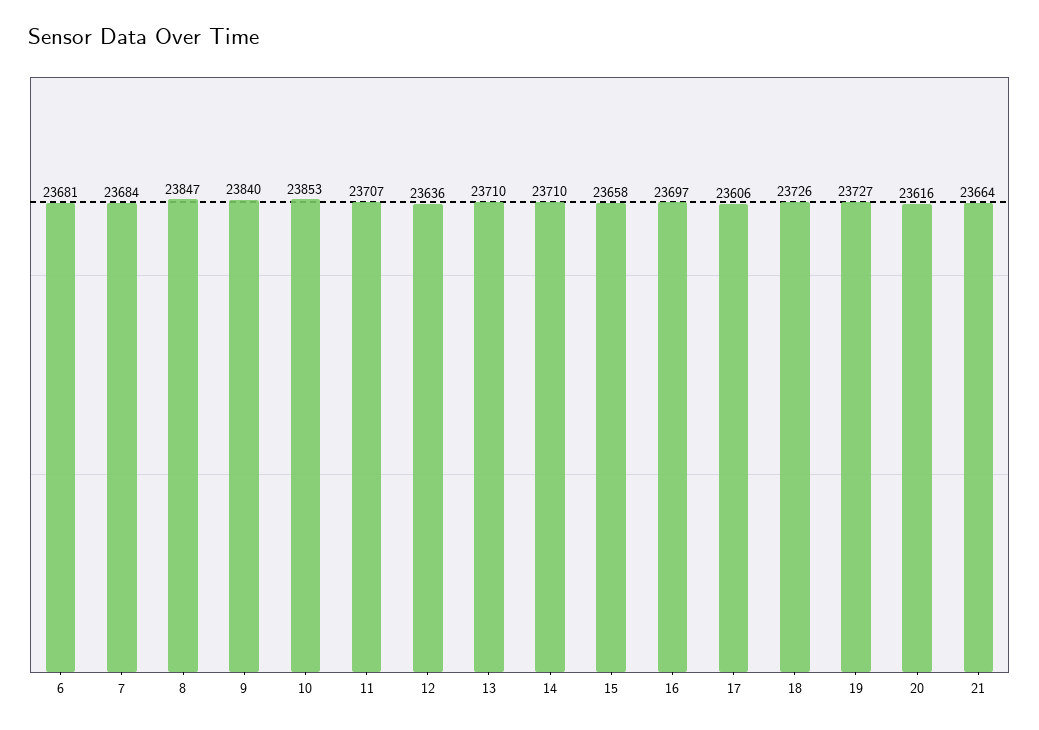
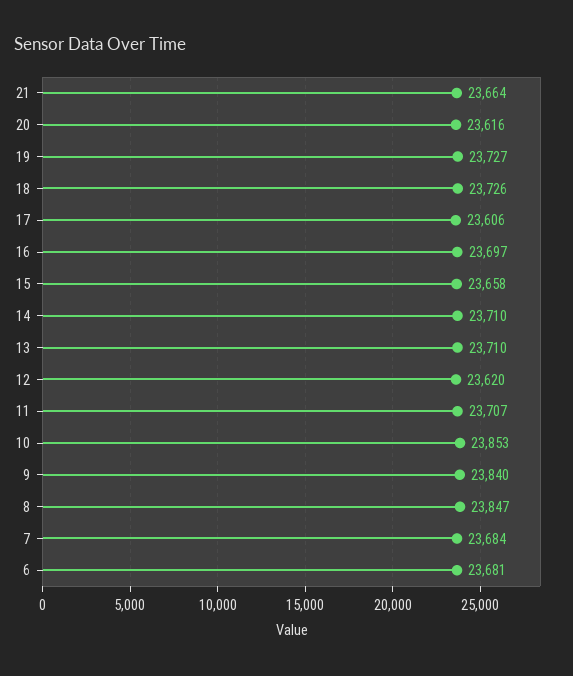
  {
    "6": 23681,
    "7": 23684,
    "8": 23847,
    "9": 23840,
    "10": 23853,
    "11": 23707,
-   "12": 23636,
+   "12": 23620,
    "13": 23710,
    "14": 23710,
    "15": 23658,
    "16": 23697,
    "17": 23606,
    "18": 23726,
    "19": 23727,
    "20": 23616,
    "21": 23664
  }

